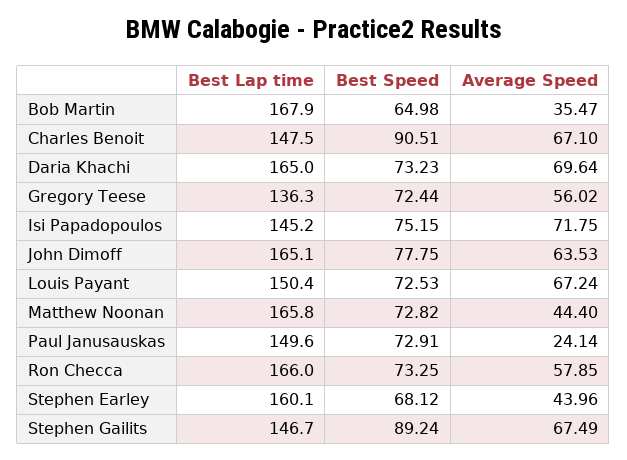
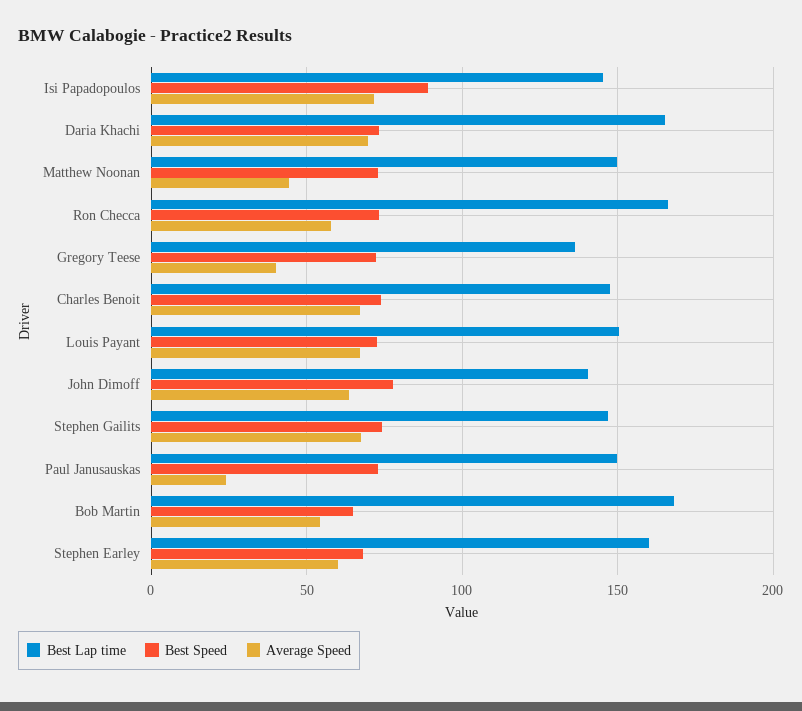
  {
    "Best Lap time": {
      "Bob Martin": 167.9,
      "Charles Benoit": 147.5,
      "Daria Khachi": 165,
      "Gregory Teese": 136.3,
      "Isi Papadopoulos": 145.2,
-     "John Dimoff": 165.1,
+     "John Dimoff": 140,
      "Louis Payant": 150.4,
-     "Matthew Noonan": 165.8,
+     "Matthew Noonan": 150,
      "Paul Janusauskas": 149.6,
      "Ron Checca": 166,
      "Stephen Earley": 160.1,
      "Stephen Gailits": 146.7
    },
    "Best Speed": {
      "Bob Martin": 64.98,
-     "Charles Benoit": 90.51,
+     "Charles Benoit": 75,
      "Daria Khachi": 73.23,
      "Gregory Teese": 72.44,
-     "Isi Papadopoulos": 75.15,
+     "Isi Papadopoulos": 90,
      "John Dimoff": 77.75,
      "Louis Payant": 72.53,
      "Matthew Noonan": 72.82,
      "Paul Janusauskas": 72.91,
      "Ron Checca": 73.25,
      "Stephen Earley": 68.12,
-     "Stephen Gailits": 89.24
+     "Stephen Gailits": 75
    },
    "Average Speed": {
-     "Bob Martin": 35.47,
+     "Bob Martin": 55,
      "Charles Benoit": 67.1,
      "Daria Khachi": 69.64,
-     "Gregory Teese": 56.02,
+     "Gregory Teese": 40,
      "Isi Papadopoulos": 71.75,
      "John Dimoff": 63.53,
      "Louis Payant": 67.24,
      "Matthew Noonan": 44.4,
      "Paul Janusauskas": 24.14,
      "Ron Checca": 57.85,
-     "Stephen Earley": 43.96,
+     "Stephen Earley": 60,
      "Stephen Gailits": 67.49
    }
  }

